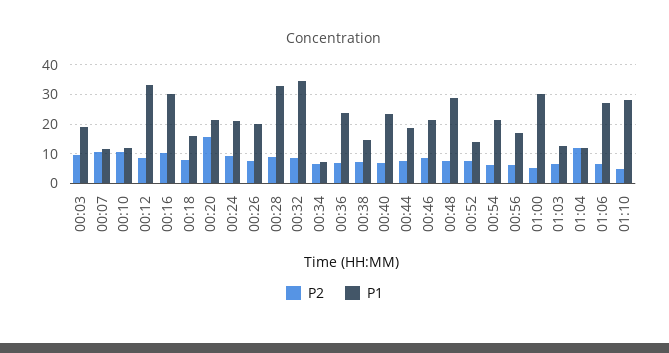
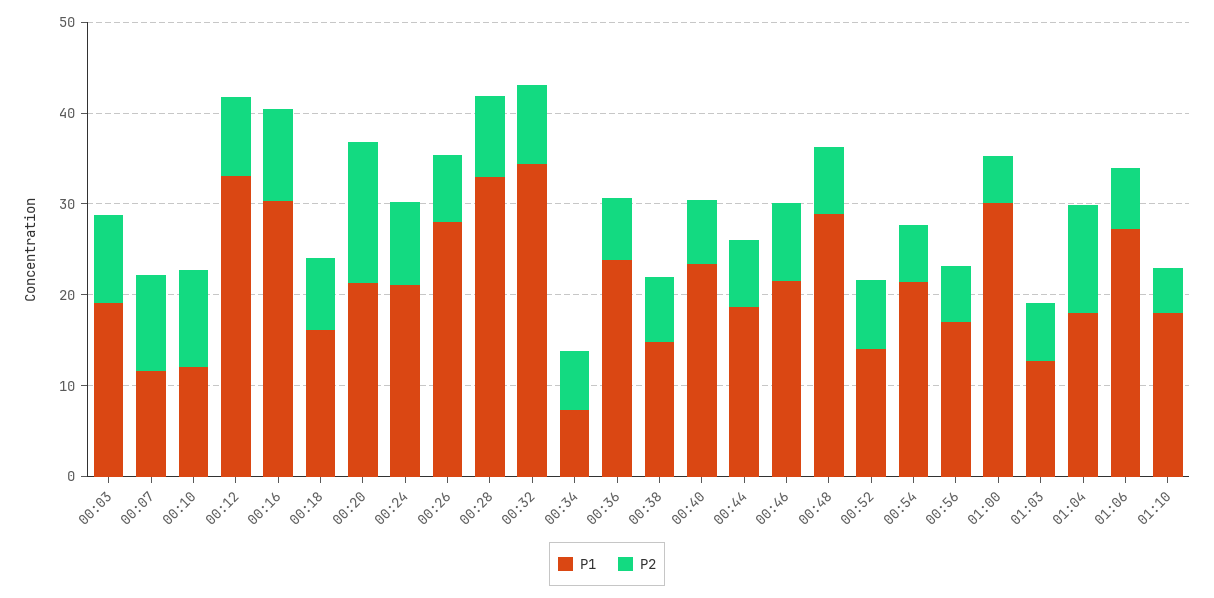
  {
    "P2": {
      "00:03": 10,
      "00:07": 10,
      "00:10": 10,
      "00:12": 8,
      "00:16": 10,
      "00:18": 8,
      "00:20": 16,
      "00:24": 10,
      "00:26": 8,
      "00:28": 8,
      "00:32": 8,
      "00:34": 6,
      "00:36": 6,
      "00:38": 8,
      "00:40": 8,
      "00:44": 8,
      "00:46": 8,
      "00:48": 8,
      "00:52": 8,
      "00:54": 6,
      "00:56": 6,
      "01:00": 6,
      "01:03": 6,
      "01:04": 12,
      "01:06": 6,
      "01:10": 4
    },
    "P1": {
      "00:03": 20,
      "00:07": 12,
      "00:10": 12,
      "00:12": 34,
      "00:16": 30,
      "00:18": 16,
      "00:20": 22,
      "00:24": 22,
-     "00:26": 20,
+     "00:26": 28,
      "00:28": 34,
      "00:32": 34,
      "00:34": 8,
      "00:36": 24,
      "00:38": 14,
      "00:40": 24,
      "00:44": 18,
      "00:46": 22,
      "00:48": 28,
      "00:52": 14,
      "00:54": 22,
      "00:56": 18,
      "01:00": 30,
      "01:03": 12,
-     "01:04": 12.5,
+     "01:04": 18,
      "01:06": 28,
-     "01:10": 27.5
+     "01:10": 18
    }
  }

